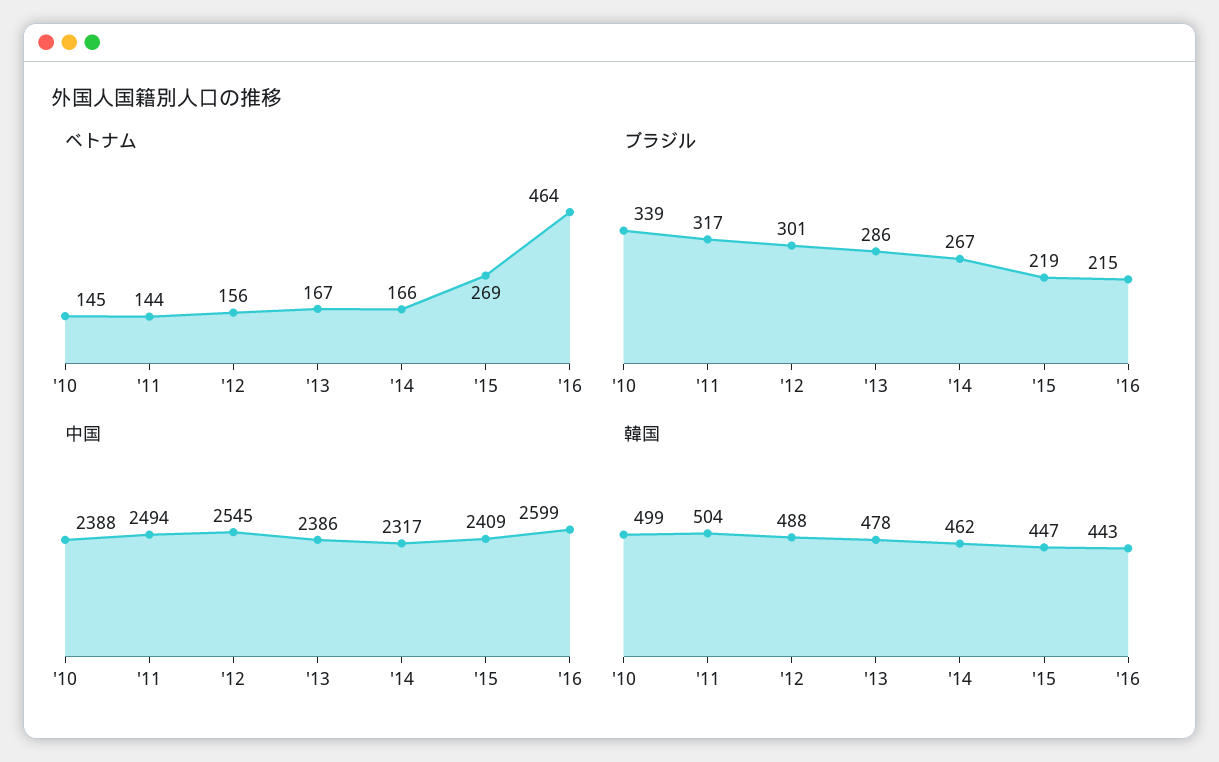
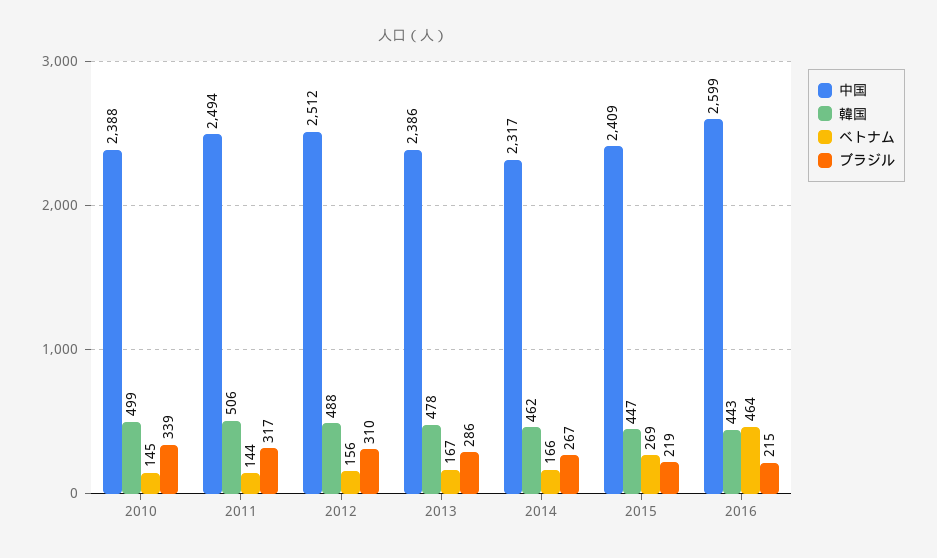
  {
    "ベトナム": {
      "'10": 145,
      "'11": 144,
      "'12": 156,
      "'13": 167,
      "'14": 166,
      "'15": 269,
      "'16": 464
    },
    "ブラジル": {
      "'10": 339,
      "'11": 317,
-     "'12": 301,
+     "'12": 310,
      "'13": 286,
      "'14": 267,
      "'15": 219,
      "'16": 215
    },
    "中国": {
      "'10": 2388,
      "'11": 2494,
-     "'12": 2545,
+     "'12": 2512,
      "'13": 2386,
      "'14": 2317,
      "'15": 2409,
      "'16": 2599
    },
    "韓国": {
      "'10": 499,
-     "'11": 504,
+     "'11": 506,
      "'12": 488,
      "'13": 478,
      "'14": 462,
      "'15": 447,
      "'16": 443
    }
  }

